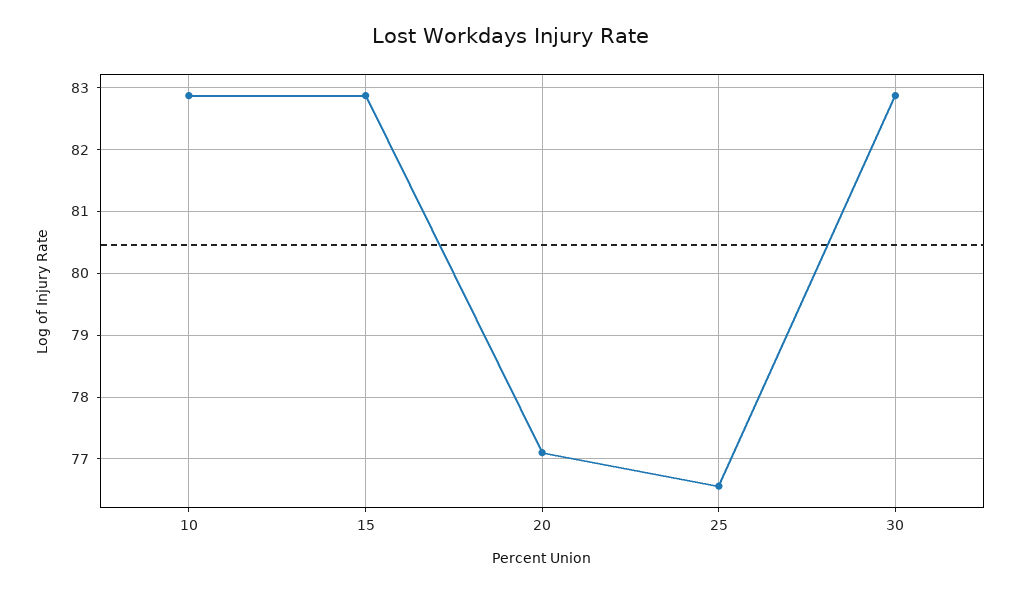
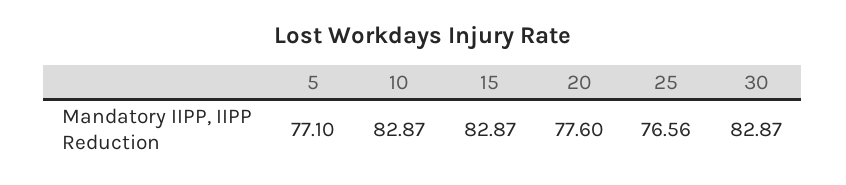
  {
    "10": 82.87,
    "15": 82.87,
-   "20": 77.1,
+   "20": 77.6,
    "25": 76.56,
-   "30": 82.87
+   "30": 82.87,
+   "5": 77.1
  }

